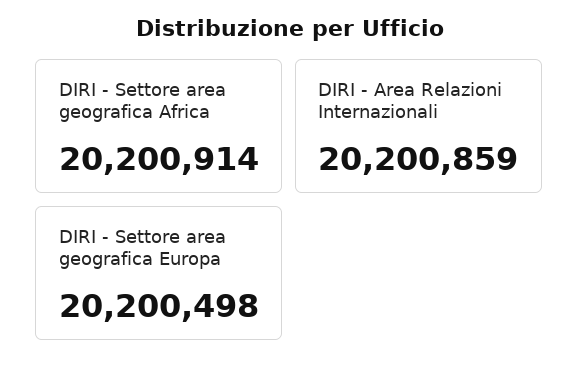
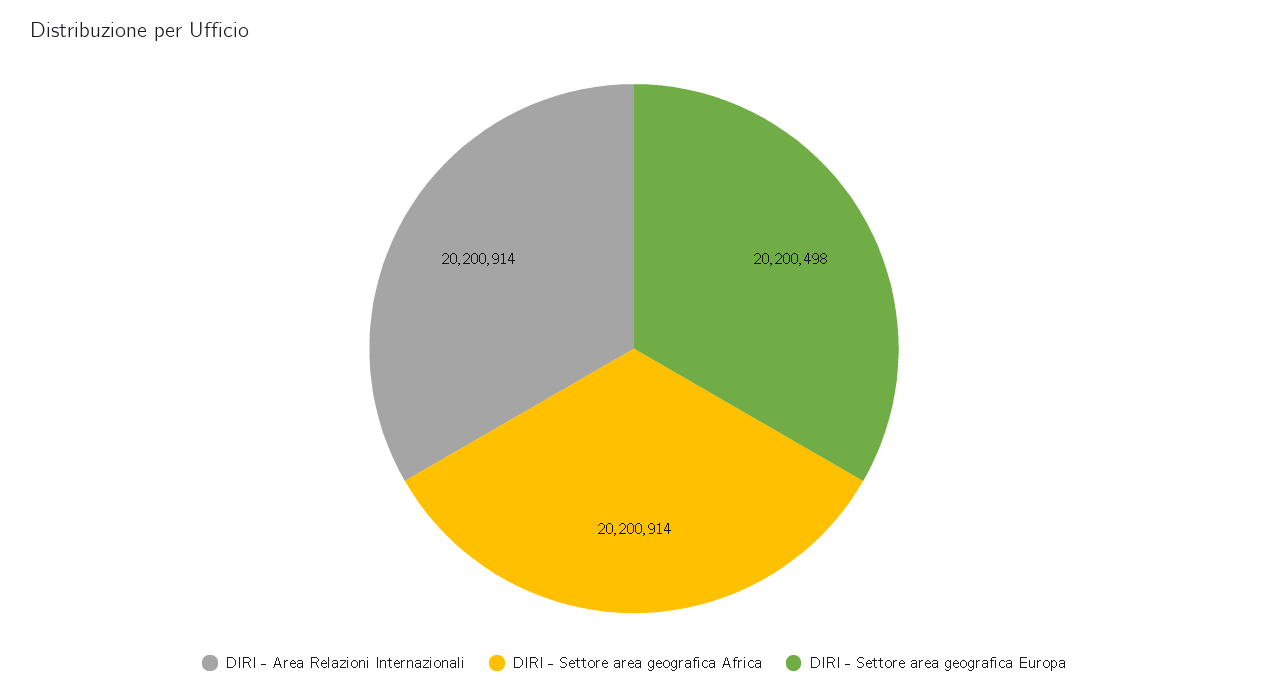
  {
    "DIRI - Settore area geografica Africa": 20200914,
-   "DIRI - Area Relazioni Internazionali": 20200859,
+   "DIRI - Area Relazioni Internazionali": 20200914,
    "DIRI - Settore area geografica Europa": 20200498
  }

